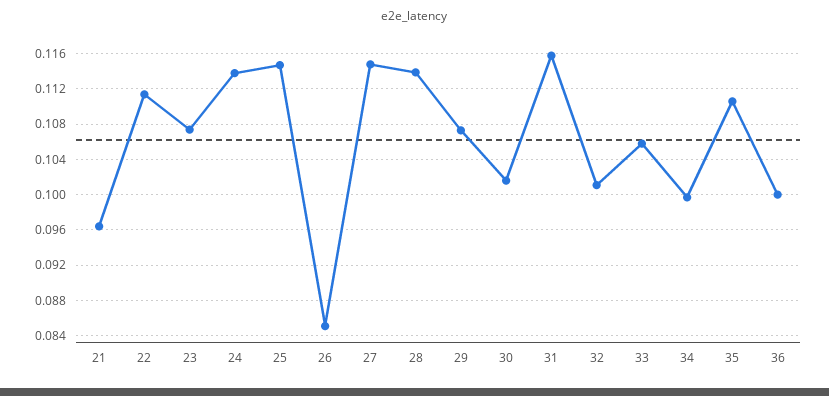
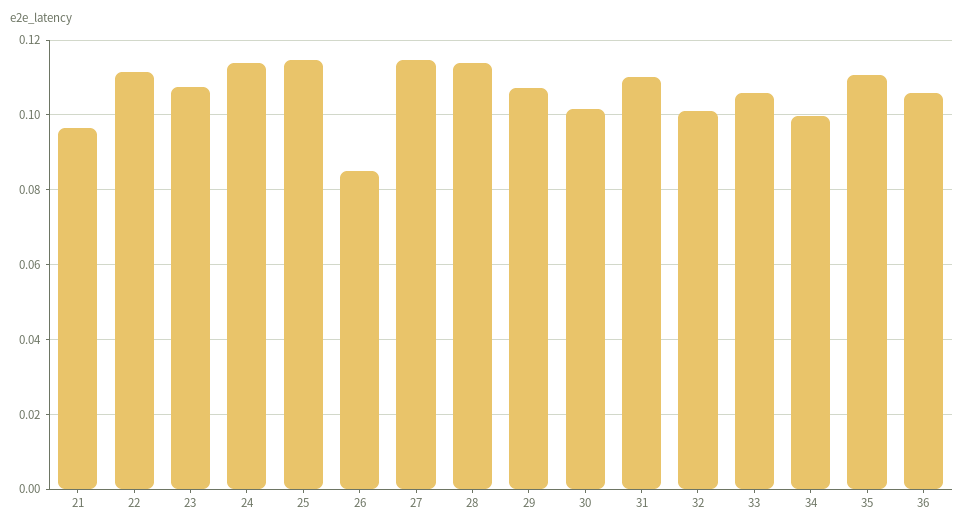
  {
    "21": 0.096,
    "22": 0.111,
    "23": 0.107,
    "24": 0.114,
    "25": 0.115,
    "26": 0.085,
    "27": 0.115,
    "28": 0.114,
    "29": 0.107,
    "30": 0.102,
-   "31": 0.116,
+   "31": 0.11,
    "32": 0.101,
    "33": 0.106,
    "34": 0.1,
    "35": 0.111,
-   "36": 0.1
+   "36": 0.106
  }

